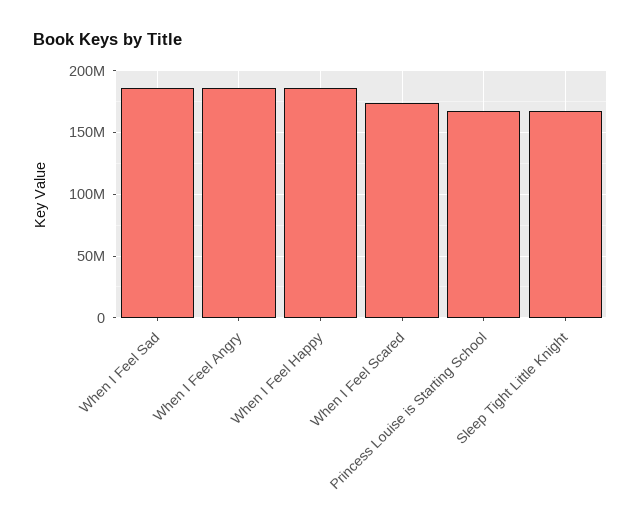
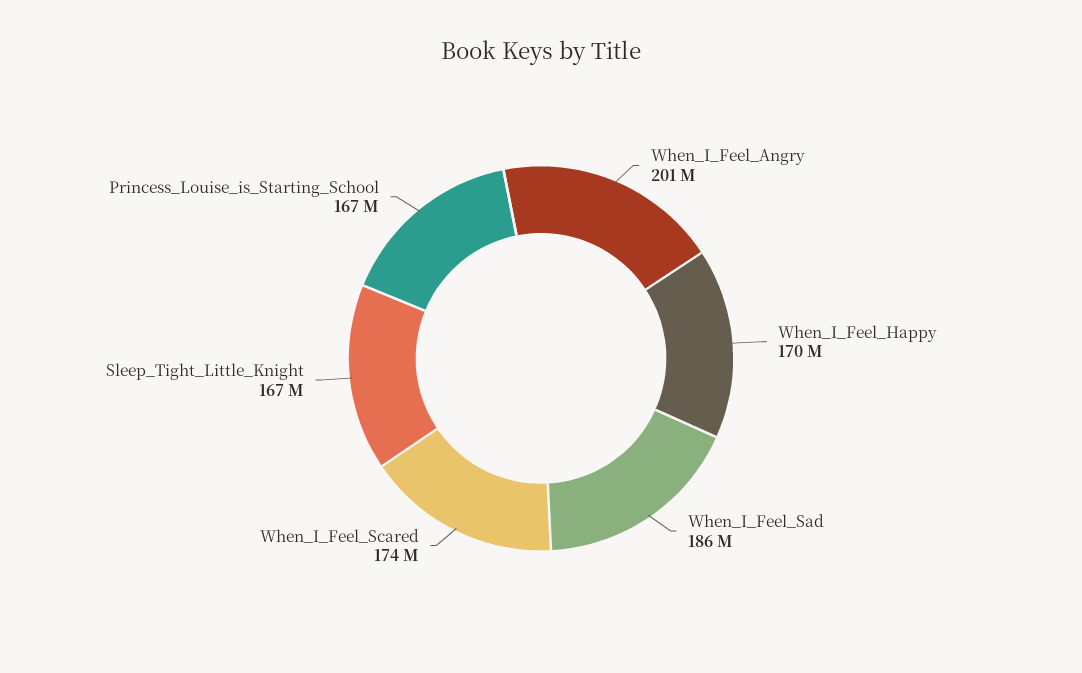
  {
    "When I Feel Sad": 186000000,
-   "When I Feel Angry": 185000000,
+   "When I Feel Angry": 201000000,
-   "When I Feel Happy": 185000000,
+   "When I Feel Happy": 170000000,
    "When I Feel Scared": 174000000,
    "Princess Louise is Starting School": 167000000,
    "Sleep Tight Little Knight": 167000000
  }

